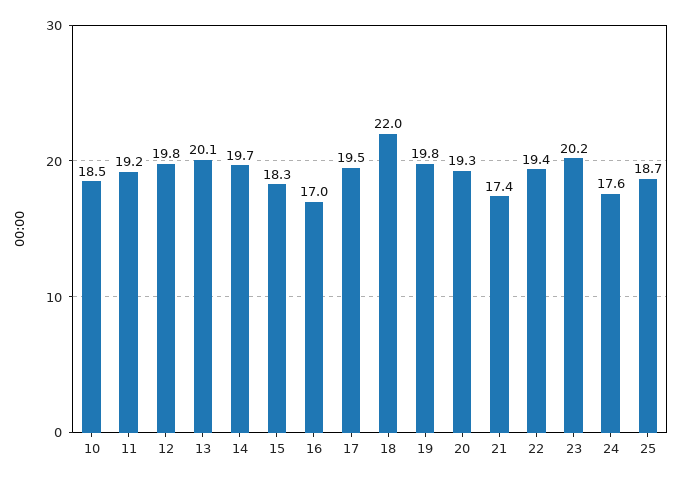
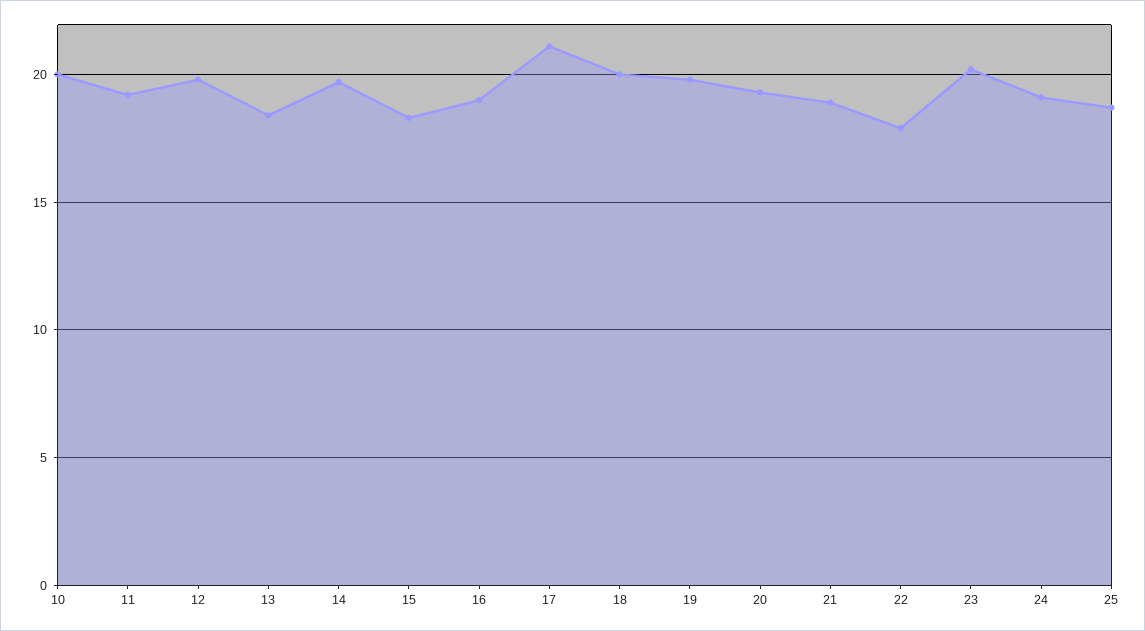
  {
-   "10": 18.5,
+   "10": 20,
    "11": 19.2,
    "12": 19.8,
-   "13": 20.1,
+   "13": 18.5,
    "14": 19.7,
    "15": 18.3,
-   "16": 17,
+   "16": 19,
-   "17": 19.5,
+   "17": 21,
-   "18": 22,
+   "18": 20,
    "19": 19.8,
    "20": 19.3,
-   "21": 17.4,
+   "21": 19,
-   "22": 19.4,
+   "22": 18,
    "23": 20.2,
-   "24": 17.6,
+   "24": 19,
    "25": 18.7
  }

